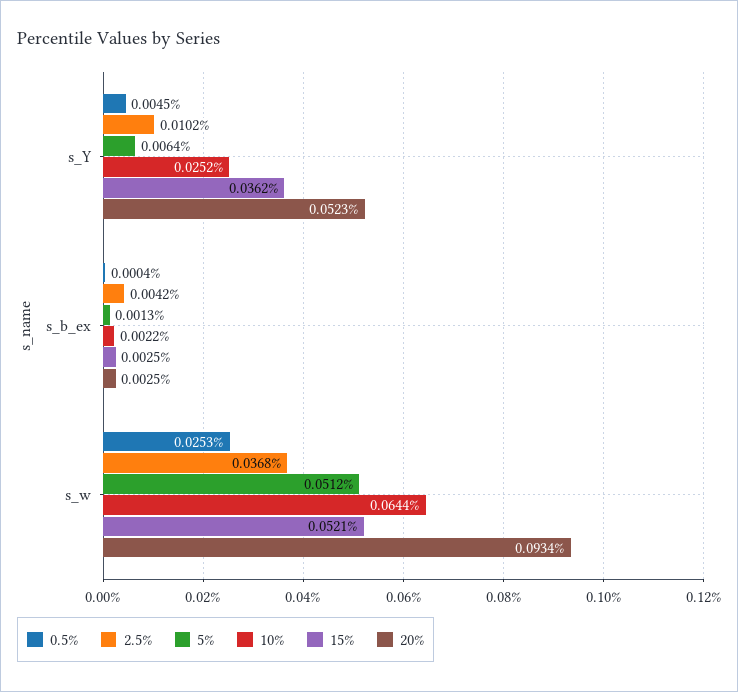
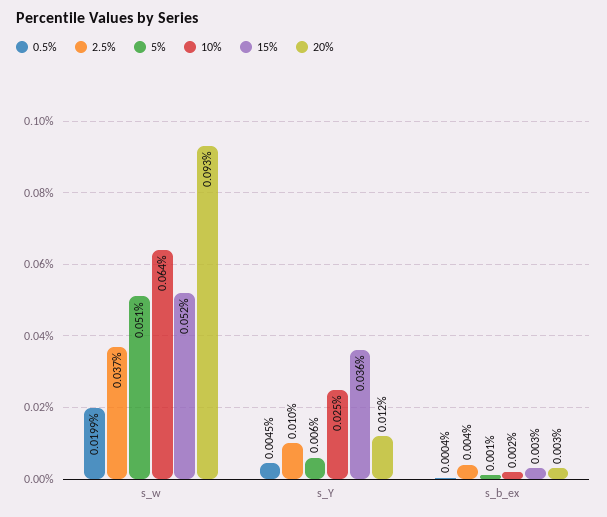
  {
    "0.5%": {
      "s_Y": 0.0045,
      "s_b_ex": 0.0004,
-     "s_w": 0.0253
+     "s_w": 0.0199
    },
    "2.5%": {
      "s_Y": 0.0102,
      "s_b_ex": 0.0042,
      "s_w": 0.0368
    },
    "5%": {
      "s_Y": 0.0064,
      "s_b_ex": 0.0013,
      "s_w": 0.0512
    },
    "10%": {
      "s_Y": 0.0252,
      "s_b_ex": 0.0022,
      "s_w": 0.0644
    },
    "15%": {
      "s_Y": 0.0362,
      "s_b_ex": 0.0025,
      "s_w": 0.0521
    },
    "20%": {
-     "s_Y": 0.0523,
+     "s_Y": 0.012,
      "s_b_ex": 0.0025,
      "s_w": 0.0934
    }
  }

